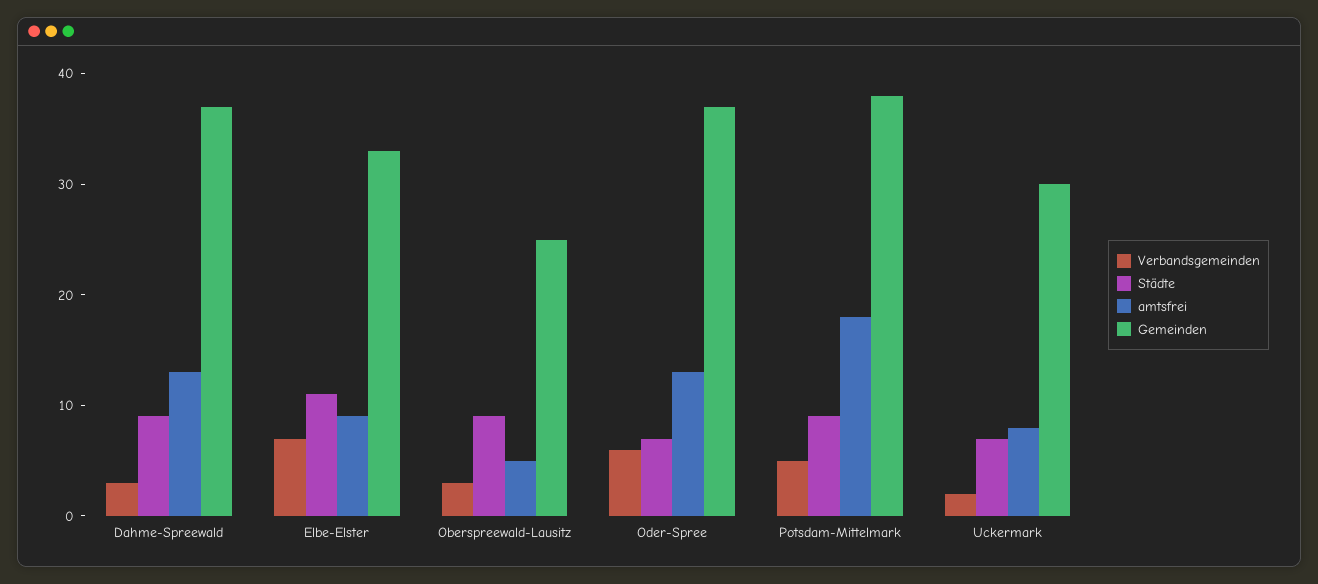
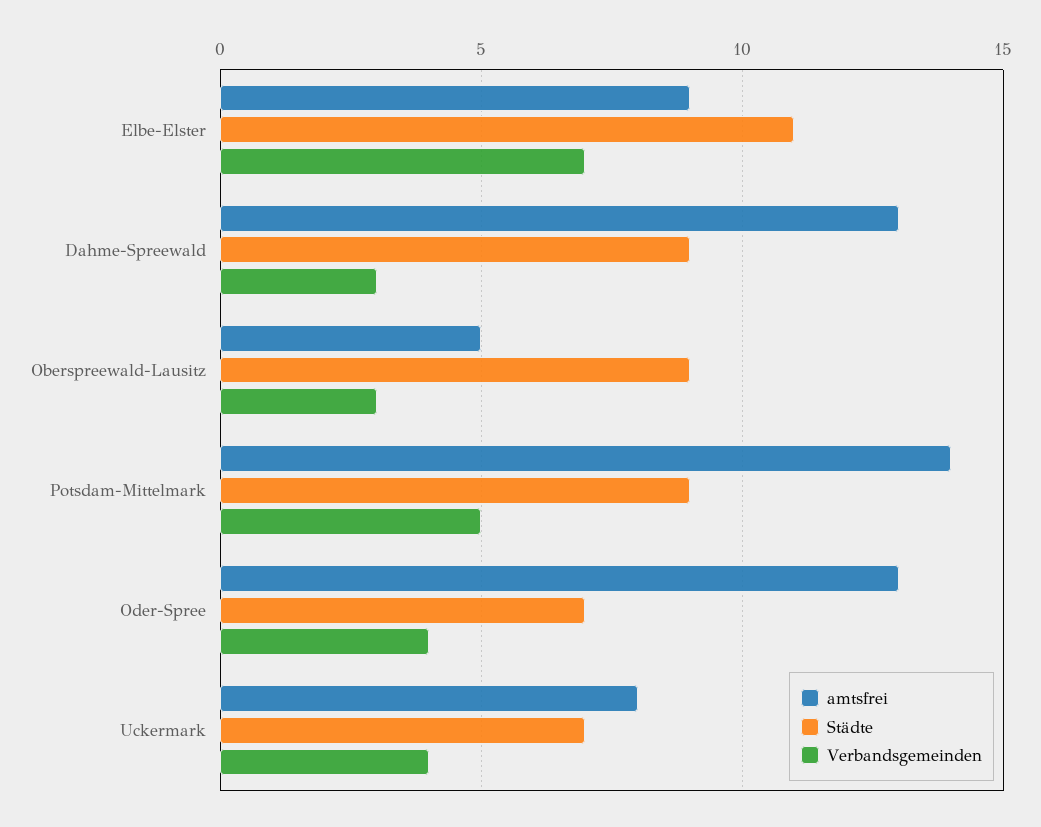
  {
    "Verbandsgemeinden": {
      "Dahme-Spreewald": 3,
      "Elbe-Elster": 7,
      "Oberspreewald-Lausitz": 3,
-     "Oder-Spree": 6,
+     "Oder-Spree": 4,
      "Potsdam-Mittelmark": 5,
-     "Uckermark": 2
+     "Uckermark": 4
    },
    "Städte": {
      "Dahme-Spreewald": 9,
      "Elbe-Elster": 11,
      "Oberspreewald-Lausitz": 9,
      "Oder-Spree": 7,
      "Potsdam-Mittelmark": 9,
      "Uckermark": 7
    },
    "amtsfrei": {
      "Dahme-Spreewald": 13,
      "Elbe-Elster": 9,
      "Oberspreewald-Lausitz": 5,
      "Oder-Spree": 13,
-     "Potsdam-Mittelmark": 18,
+     "Potsdam-Mittelmark": 14,
      "Uckermark": 8
-   },
+   }
-   "Gemeinden": {
-     "Dahme-Spreewald": 37,
-     "Elbe-Elster": 33,
-     "Oberspreewald-Lausitz": 25,
-     "Oder-Spree": 37,
-     "Potsdam-Mittelmark": 38,
-     "Uckermark": 30
-   }
  }

